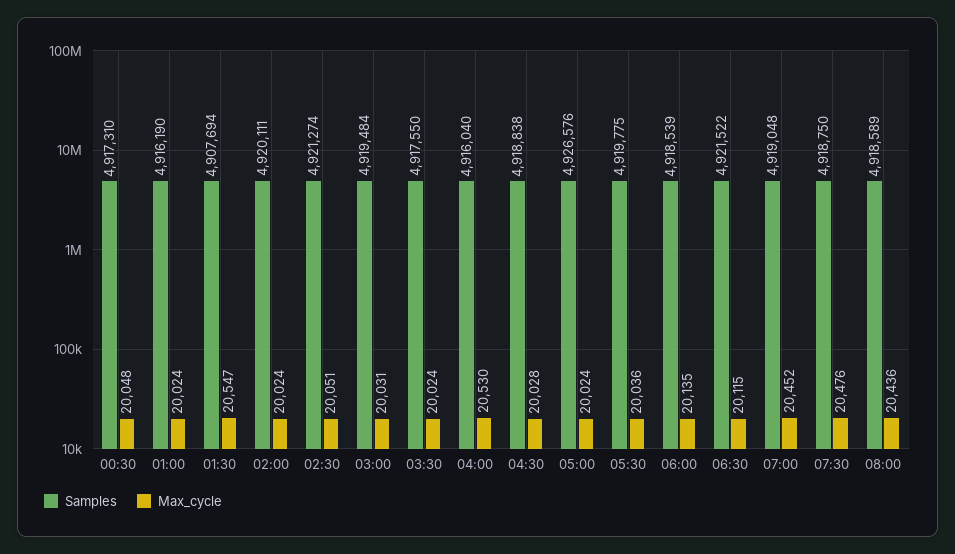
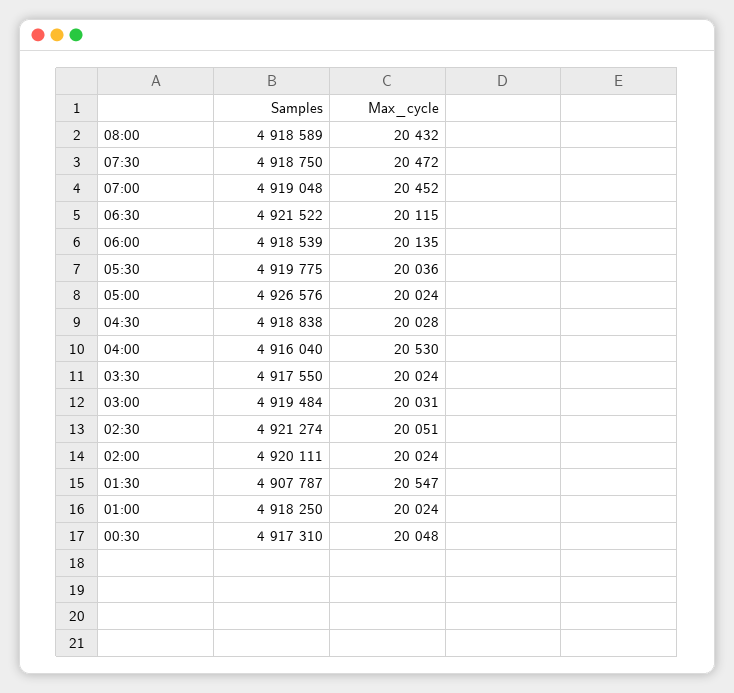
  {
    "Samples": {
      "00:30": 4917310,
-     "01:00": 4916190,
+     "01:00": 4918250,
-     "01:30": 4907694,
+     "01:30": 4907787,
      "02:00": 4920111,
      "02:30": 4921274,
      "03:00": 4919484,
      "03:30": 4917550,
      "04:00": 4916040,
      "04:30": 4918838,
      "05:00": 4926576,
      "05:30": 4919775,
      "06:00": 4918539,
      "06:30": 4921522,
      "07:00": 4919048,
      "07:30": 4918750,
      "08:00": 4918589
    },
    "Max_cycle": {
      "00:30": 20048,
      "01:00": 20024,
      "01:30": 20547,
      "02:00": 20024,
      "02:30": 20051,
      "03:00": 20031,
      "03:30": 20024,
      "04:00": 20530,
      "04:30": 20028,
      "05:00": 20024,
      "05:30": 20036,
      "06:00": 20135,
      "06:30": 20115,
      "07:00": 20452,
-     "07:30": 20476,
+     "07:30": 20472,
-     "08:00": 20436
+     "08:00": 20432
    }
  }

